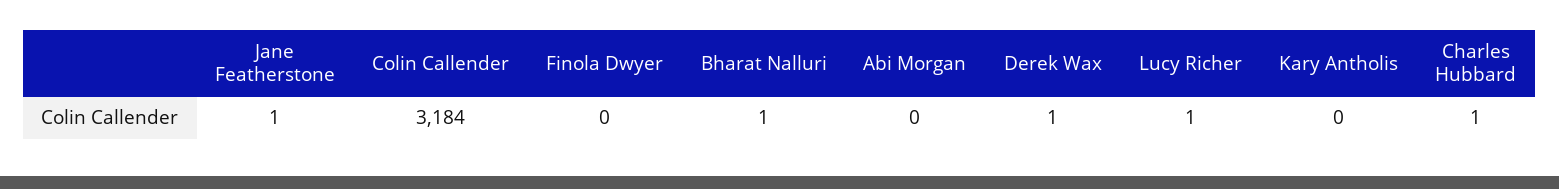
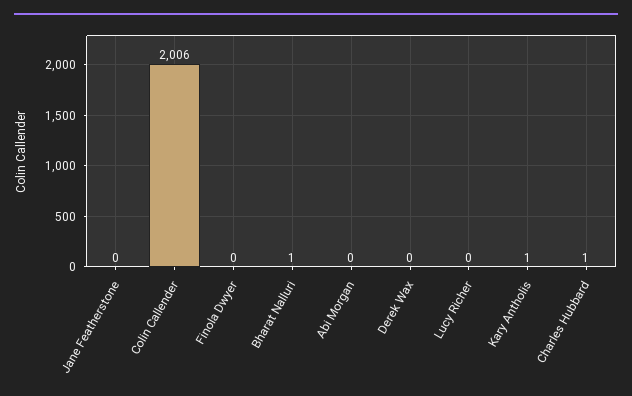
  {
-   "Jane Featherstone": 1,
+   "Jane Featherstone": 0,
-   "Colin Callender": 3184,
+   "Colin Callender": 2006,
    "Finola Dwyer": 0,
    "Bharat Nalluri": 1,
    "Abi Morgan": 0,
-   "Derek Wax": 1,
+   "Derek Wax": 0,
-   "Lucy Richer": 1,
+   "Lucy Richer": 0,
-   "Kary Antholis": 0,
+   "Kary Antholis": 1,
    "Charles Hubbard": 1
  }

